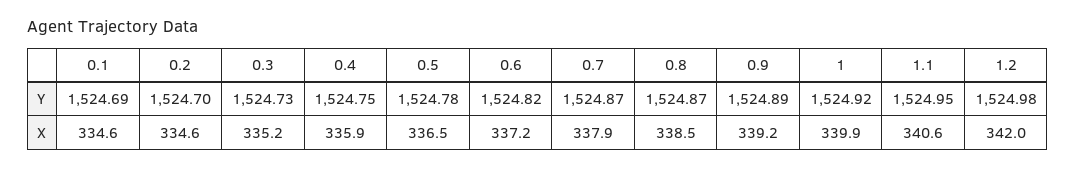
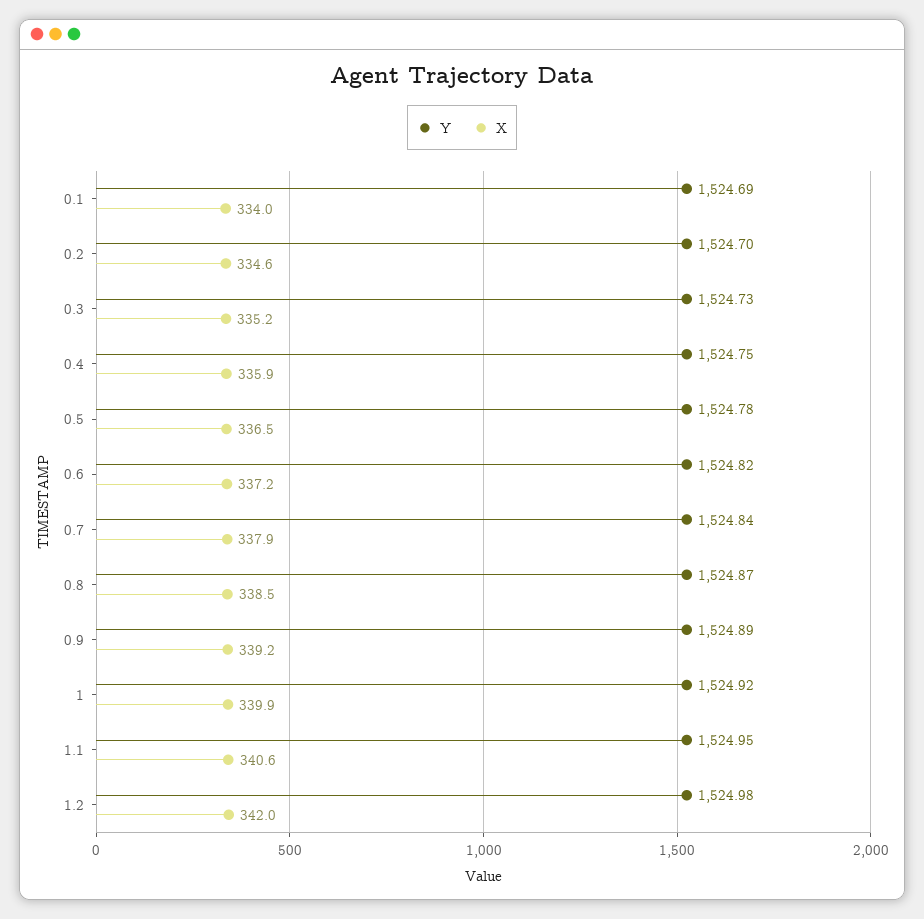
  {
    "Y": {
      "0.1": 1524.69,
      "0.2": 1524.7,
      "0.3": 1524.73,
      "0.4": 1524.75,
      "0.5": 1524.78,
      "0.6": 1524.82,
-     "0.7": 1524.87,
+     "0.7": 1524.84,
      "0.8": 1524.87,
      "0.9": 1524.89,
      "1": 1524.92,
      "1.1": 1524.95,
      "1.2": 1524.98
    },
    "X": {
-     "0.1": 334.6,
+     "0.1": 334,
      "0.2": 334.6,
      "0.3": 335.2,
      "0.4": 335.9,
      "0.5": 336.5,
      "0.6": 337.2,
      "0.7": 337.9,
      "0.8": 338.5,
      "0.9": 339.2,
      "1": 339.9,
      "1.1": 340.6,
      "1.2": 342
    }
  }

